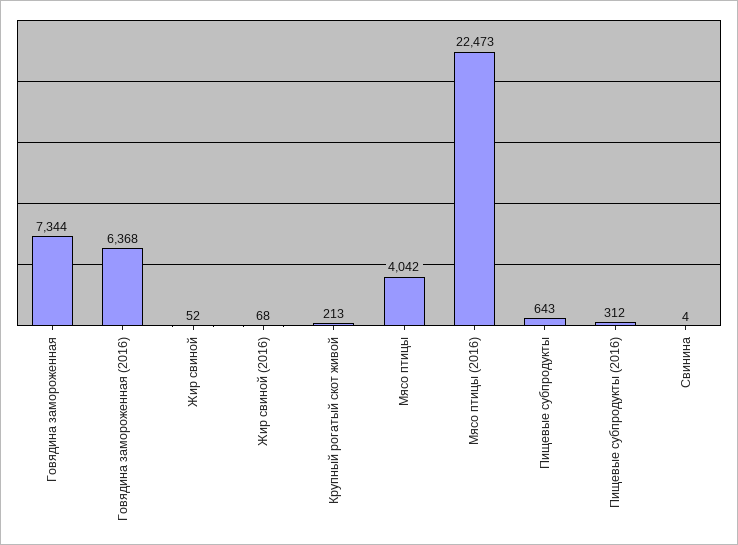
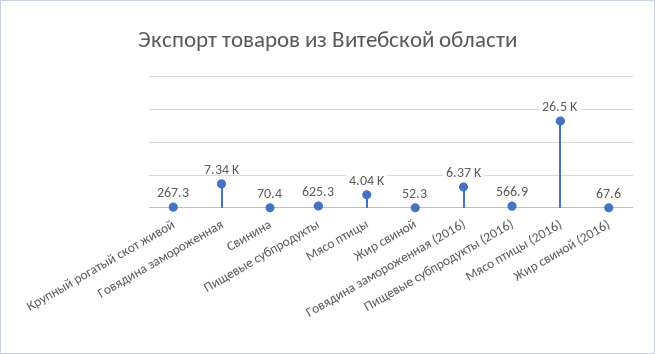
  {
    "Говядина замороженная": 7344,
    "Говядина замороженная (2016)": 6368,
    "Жир свиной": 52.3,
    "Жир свиной (2016)": 67.6,
-   "Крупный рогатый скот живой": 213,
+   "Крупный рогатый скот живой": 267.3,
    "Мясо птицы": 4042,
-   "Мясо птицы (2016)": 22473,
+   "Мясо птицы (2016)": 26500,
-   "Пищевые субпродукты": 643,
+   "Пищевые субпродукты": 625.3,
-   "Пищевые субпродукты (2016)": 312,
+   "Пищевые субпродукты (2016)": 566.9,
-   "Свинина": 4
+   "Свинина": 70.4
  }

